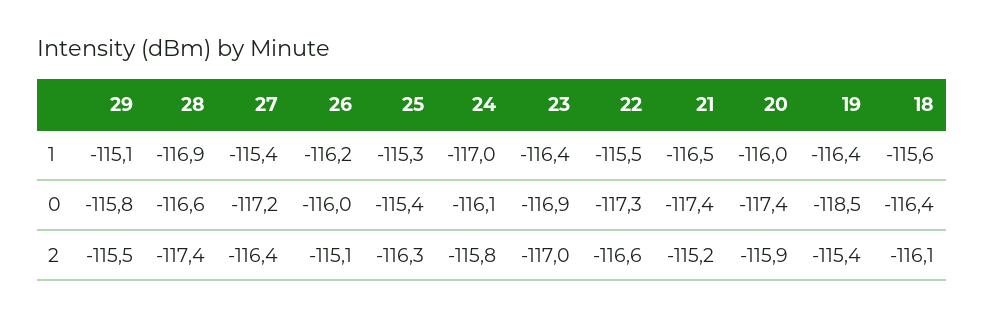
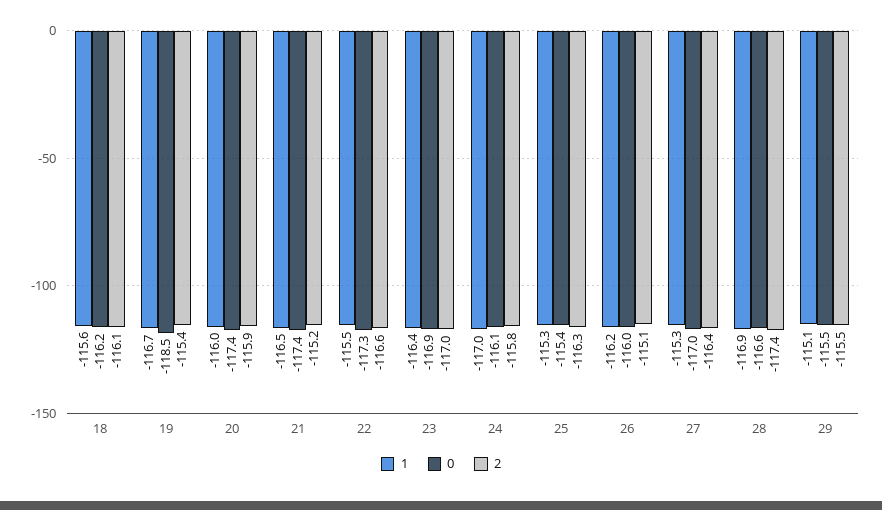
  {
    "1": {
      "29": -115.1,
      "28": -116.9,
-     "27": -115.4,
+     "27": -115.3,
      "26": -116.2,
      "25": -115.3,
      "24": -117,
      "23": -116.4,
      "22": -115.5,
      "21": -116.5,
      "20": -116,
-     "19": -116.4,
+     "19": -116.7,
      "18": -115.6
    },
    "0": {
-     "29": -115.8,
+     "29": -115.5,
      "28": -116.6,
-     "27": -117.2,
+     "27": -117,
      "26": -116,
      "25": -115.4,
      "24": -116.1,
      "23": -116.9,
      "22": -117.3,
      "21": -117.4,
      "20": -117.4,
      "19": -118.5,
-     "18": -116.4
+     "18": -116.2
    },
    "2": {
      "29": -115.5,
      "28": -117.4,
      "27": -116.4,
      "26": -115.1,
      "25": -116.3,
      "24": -115.8,
      "23": -117,
      "22": -116.6,
      "21": -115.2,
      "20": -115.9,
      "19": -115.4,
      "18": -116.1
    }
  }

